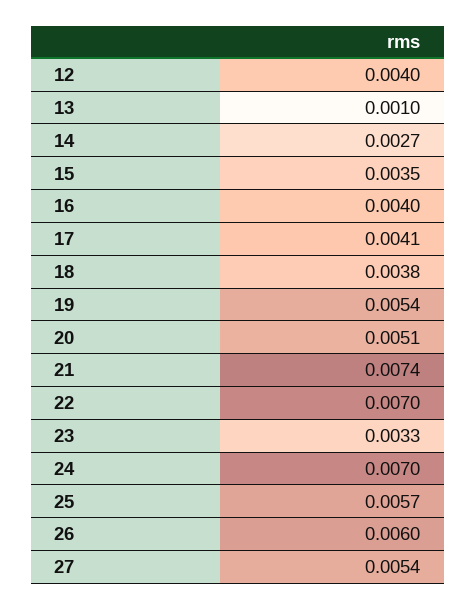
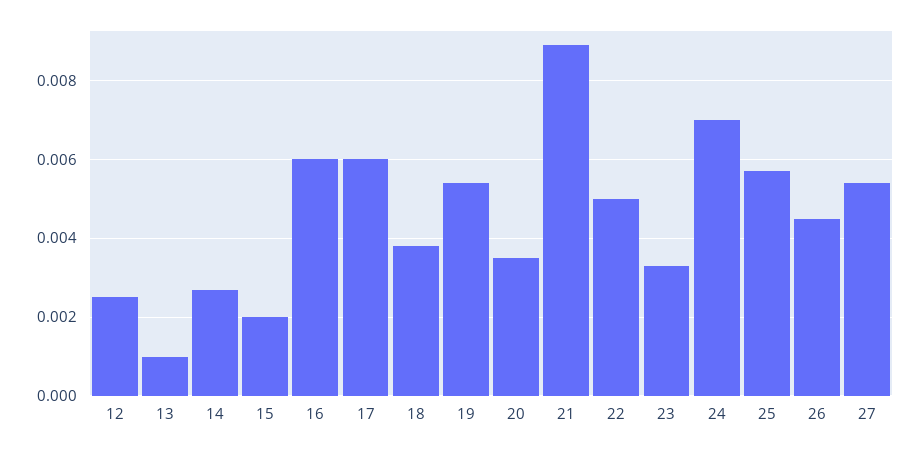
  {
-   "12": 0.004,
+   "12": 0.0025,
    "13": 0.001,
    "14": 0.0027,
-   "15": 0.0035,
+   "15": 0.002,
-   "16": 0.004,
+   "16": 0.006,
-   "17": 0.0041,
+   "17": 0.006,
    "18": 0.0038,
    "19": 0.0054,
-   "20": 0.0051,
+   "20": 0.0035,
-   "21": 0.0074,
+   "21": 0.009,
-   "22": 0.007,
+   "22": 0.005,
    "23": 0.0033,
    "24": 0.007,
    "25": 0.0057,
-   "26": 0.006,
+   "26": 0.0045,
    "27": 0.0054
  }

